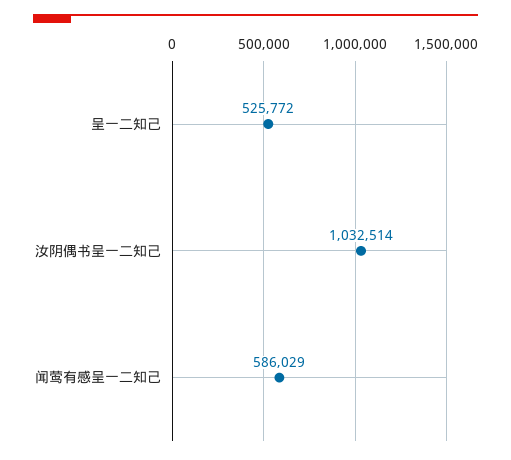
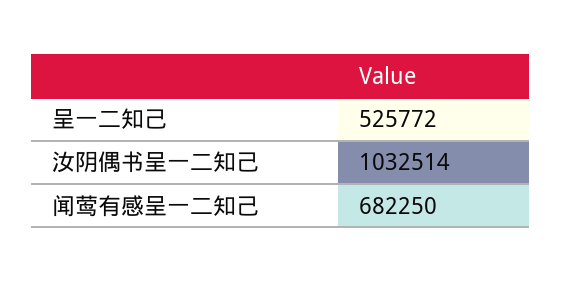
  {
    "呈一二知己": 525772,
    "汝阴偶书呈一二知己": 1032514,
-   "闻莺有感呈一二知己": 586029
+   "闻莺有感呈一二知己": 682250
  }

